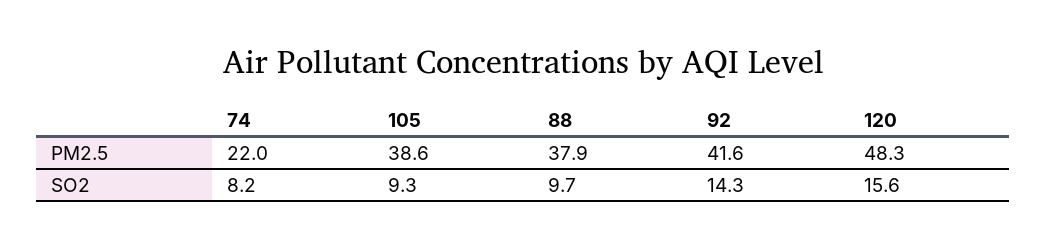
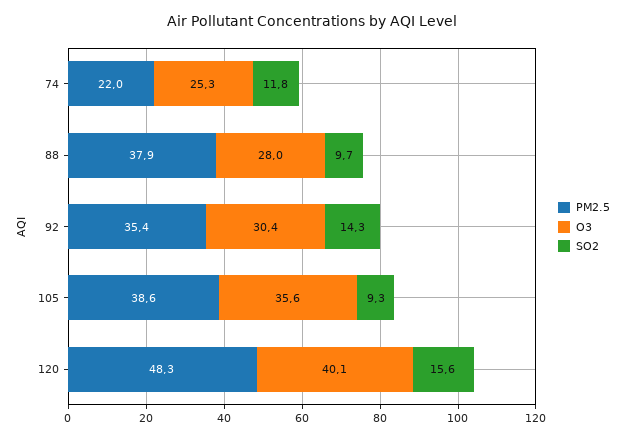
  {
    "PM2.5": {
      "74": 22,
      "105": 38.6,
      "88": 37.9,
-     "92": 41.6,
+     "92": 35.4,
      "120": 48.3
    },
    "SO2": {
-     "74": 8.2,
+     "74": 11.8,
      "105": 9.3,
      "88": 9.7,
      "92": 14.3,
      "120": 15.6
-   }
+   },
+   "O3": {
+     "74": 25.3,
+     "88": 28,
+     "92": 30.4,
+     "105": 35.6,
+     "120": 40.1
+   }
  }

